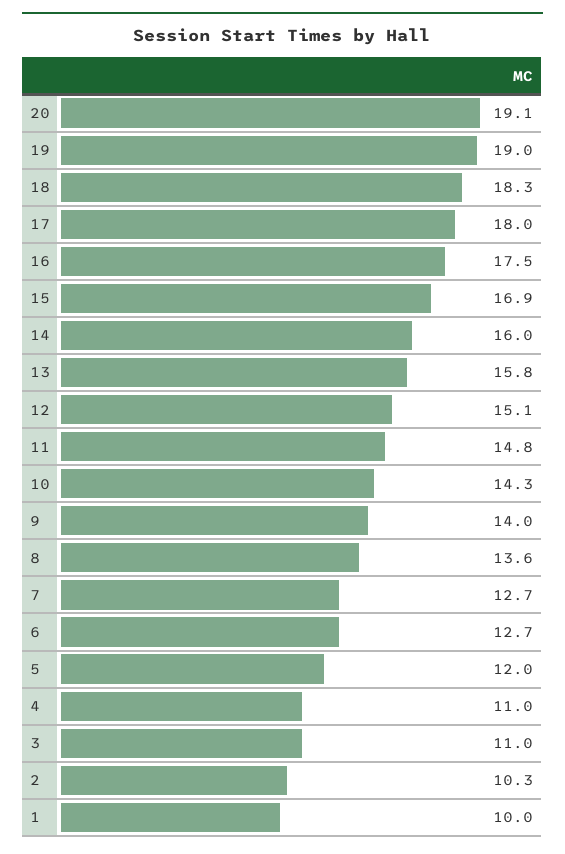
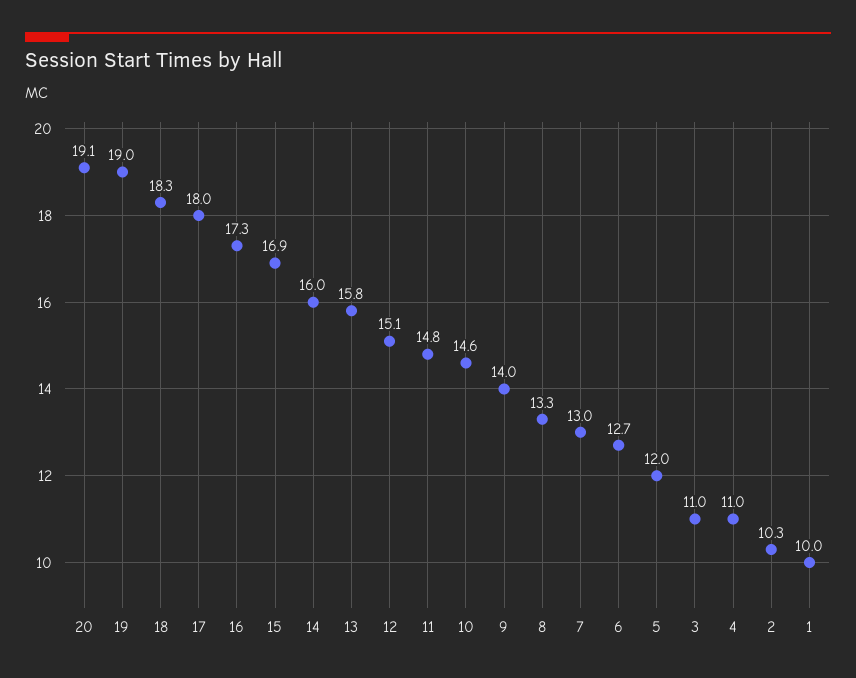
  {
    "20": 19.1,
    "19": 19,
    "18": 18.3,
    "17": 18,
-   "16": 17.5,
+   "16": 17.3,
    "15": 16.9,
    "14": 16,
    "13": 15.8,
    "12": 15.1,
    "11": 14.8,
-   "10": 14.3,
+   "10": 14.6,
    "9": 14,
-   "8": 13.6,
+   "8": 13.3,
-   "7": 12.7,
+   "7": 13,
    "6": 12.7,
    "5": 12,
    "4": 11,
    "3": 11,
    "2": 10.3,
    "1": 10
  }

